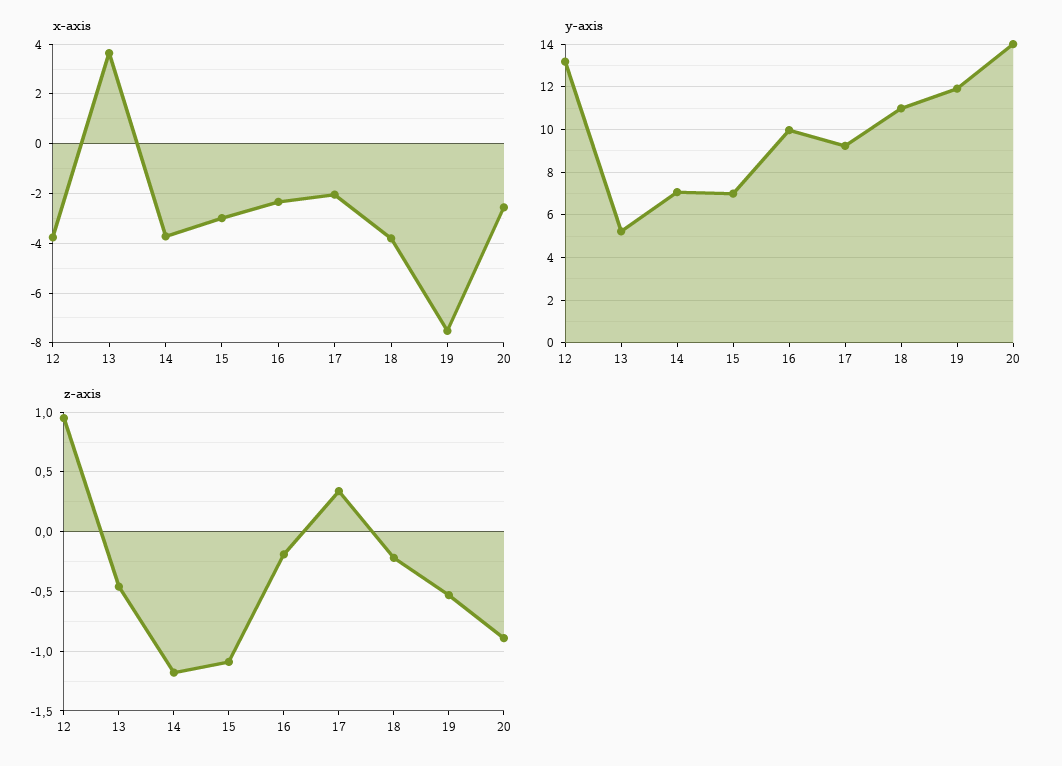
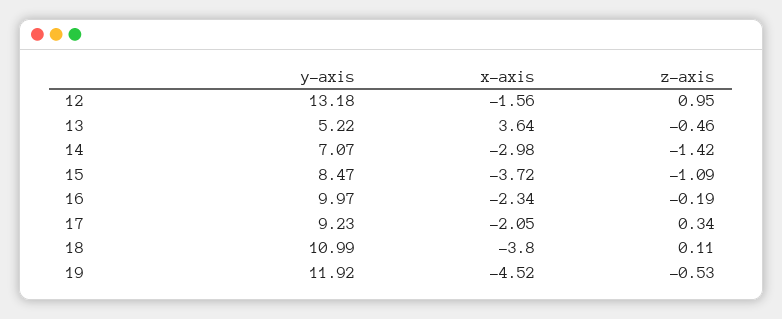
  {
    "x-axis": {
-     "12": -3.75,
+     "12": -1.56,
      "13": 3.64,
-     "14": -3.75,
+     "14": -2.98,
-     "15": -3,
+     "15": -3.72,
      "16": -2.34,
      "17": -2.05,
      "18": -3.8,
-     "19": -7.5,
+     "19": -4.52
-     "20": -2.5
    },
    "y-axis": {
      "12": 13.18,
      "13": 5.22,
      "14": 7.07,
-     "15": 7,
+     "15": 8.47,
      "16": 9.97,
      "17": 9.23,
      "18": 10.99,
-     "19": 11.92,
+     "19": 11.92
-     "20": 14
    },
    "z-axis": {
      "12": 0.95,
      "13": -0.46,
-     "14": -1.2,
+     "14": -1.42,
      "15": -1.09,
      "16": -0.19,
      "17": 0.34,
-     "18": -0.2,
+     "18": 0.11,
-     "19": -0.53,
+     "19": -0.53
-     "20": -0.9
    }
  }

